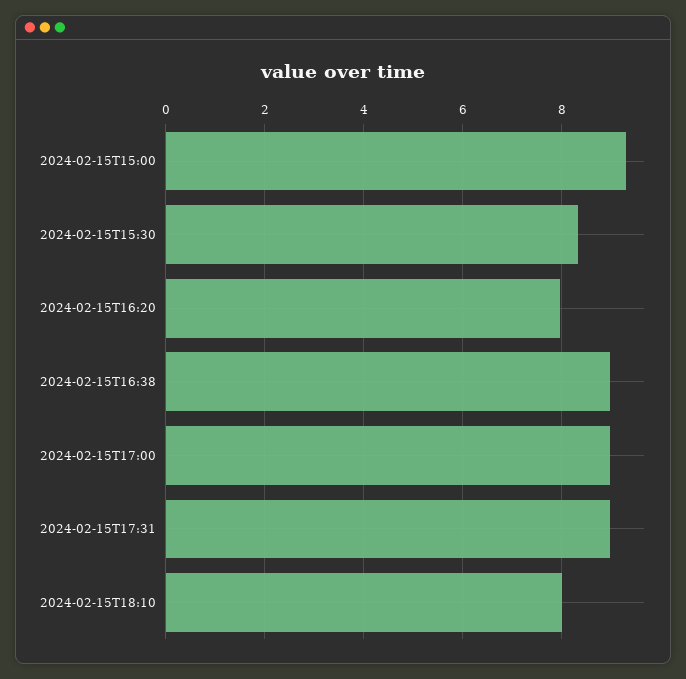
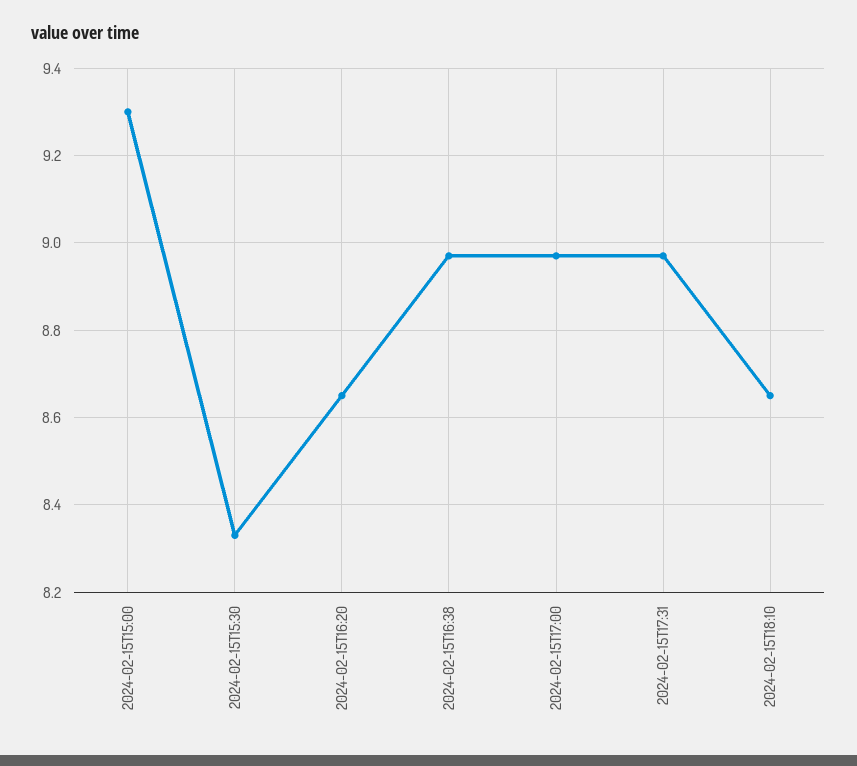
  {
    "2024-02-15T15:00": 9.3,
    "2024-02-15T15:30": 8.35,
-   "2024-02-15T16:20": 8,
+   "2024-02-15T16:20": 8.65,
    "2024-02-15T16:38": 8.95,
    "2024-02-15T17:00": 8.95,
    "2024-02-15T17:31": 8.95,
-   "2024-02-15T18:10": 8
+   "2024-02-15T18:10": 8.65
  }

